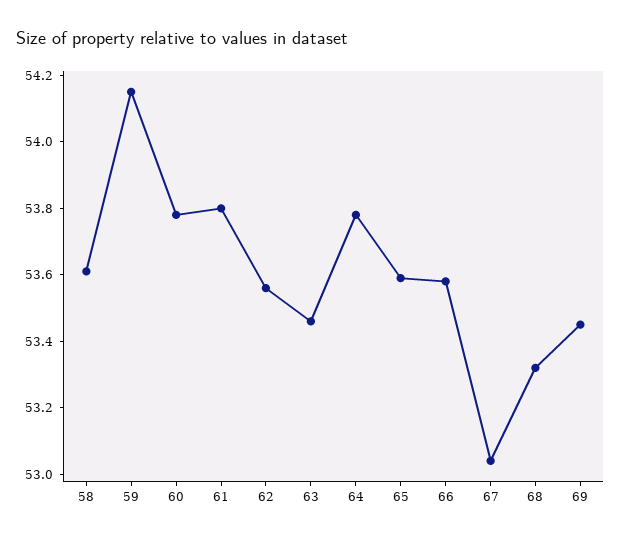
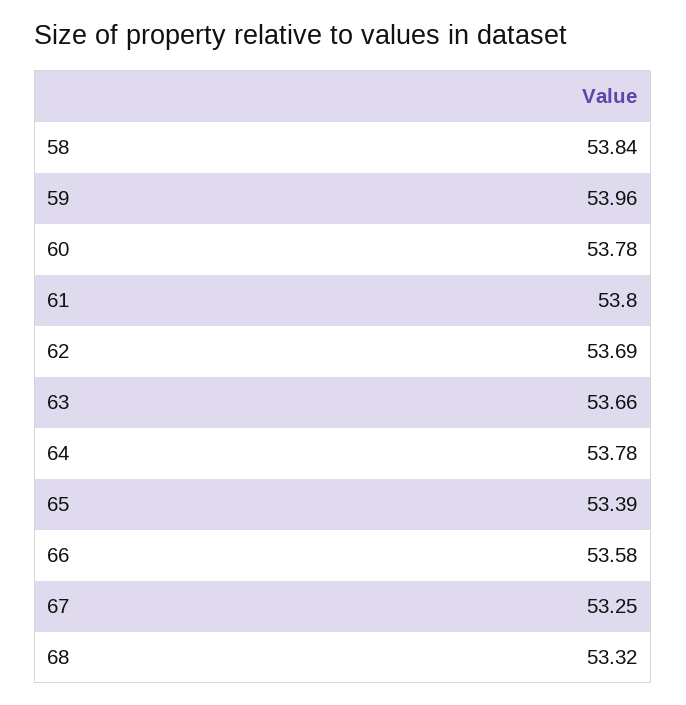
  {
-   "58": 53.6,
+   "58": 53.84,
-   "59": 54.15,
+   "59": 53.96,
    "60": 53.78,
    "61": 53.8,
-   "62": 53.55,
+   "62": 53.69,
-   "63": 53.45,
+   "63": 53.66,
    "64": 53.78,
-   "65": 53.6,
+   "65": 53.39,
    "66": 53.58,
-   "67": 53.05,
+   "67": 53.25,
-   "68": 53.32,
+   "68": 53.32
-   "69": 53.45
  }

